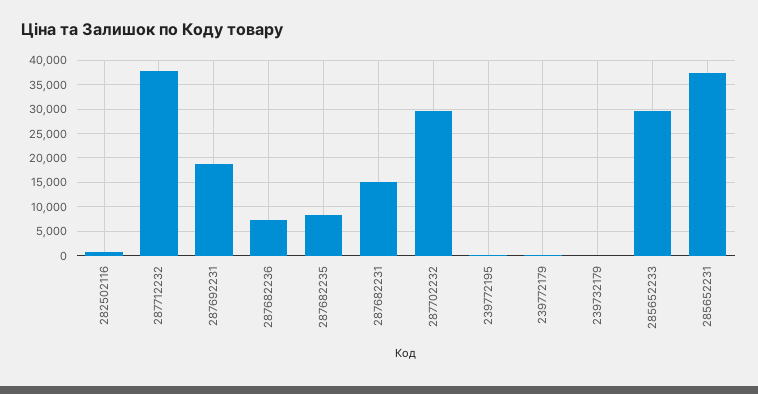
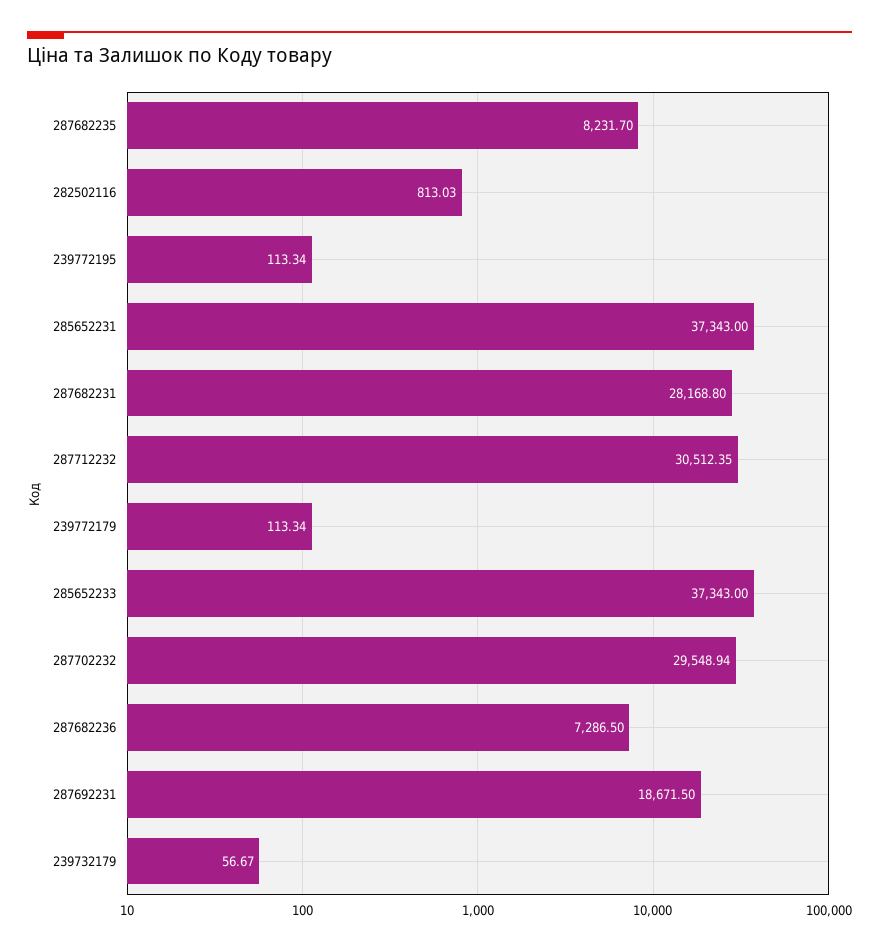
  {
    "282502116": 813.03,
-   "287712232": 37500,
+   "287712232": 30512.35,
    "287692231": 18671.5,
    "287682236": 7286.5,
    "287682235": 8231.7,
-   "287682231": 15000,
+   "287682231": 28168.8,
    "287702232": 29548.94,
    "239772195": 113.34,
    "239772179": 113.34,
    "239732179": 56.67,
-   "285652233": 30000,
+   "285652233": 37343,
    "285652231": 37343
  }

